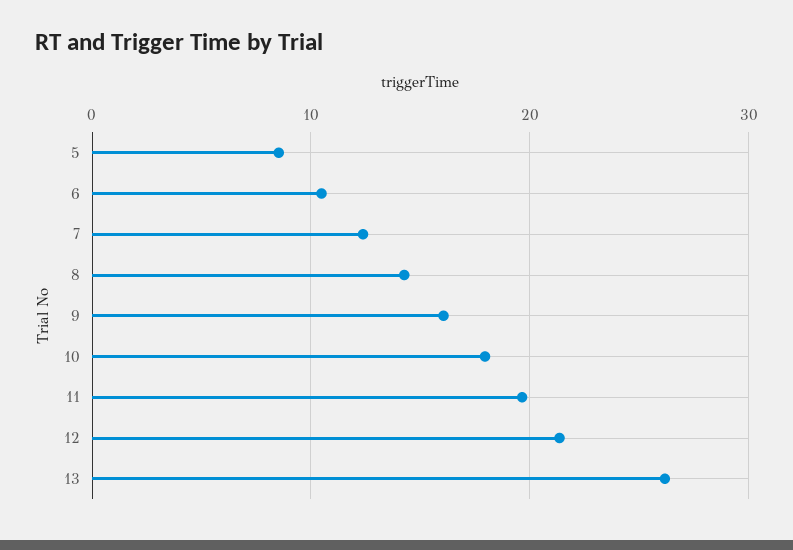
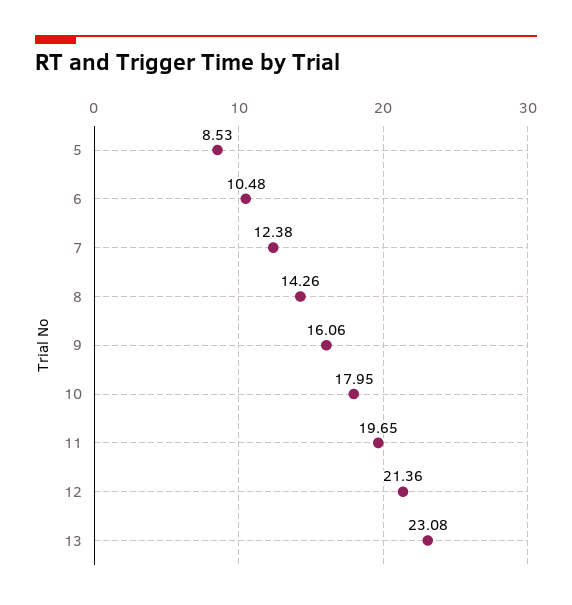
  {
    "5": 8.53,
    "6": 10.48,
    "7": 12.38,
    "8": 14.26,
    "9": 16.06,
    "10": 17.95,
    "11": 19.65,
    "12": 21.36,
-   "13": 26
+   "13": 23.08
  }

